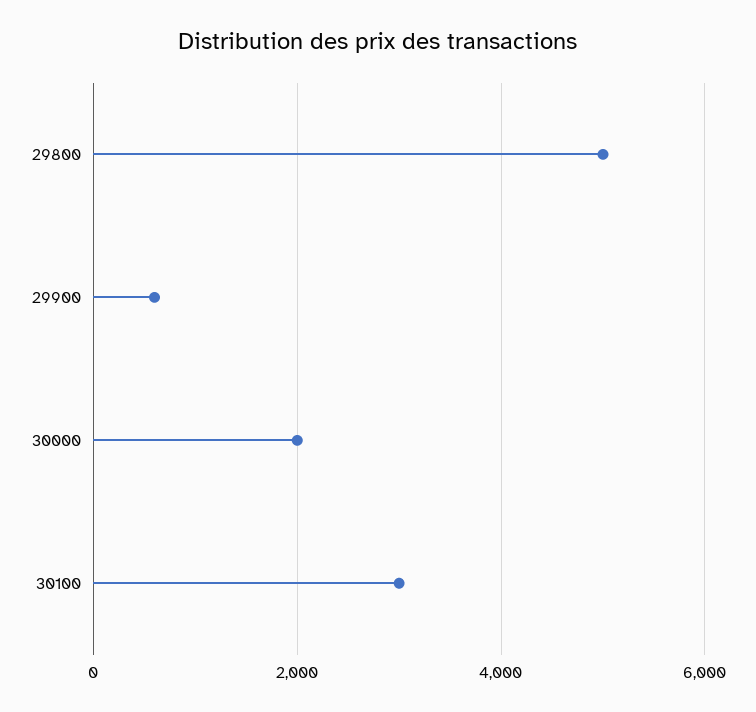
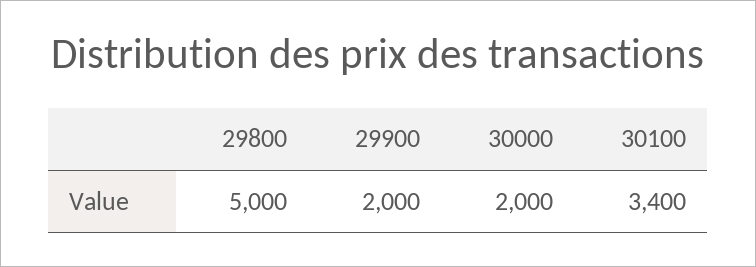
  {
    "29800": 5000,
-   "29900": 600,
+   "29900": 2000,
    "30000": 2000,
-   "30100": 3000
+   "30100": 3400
  }

